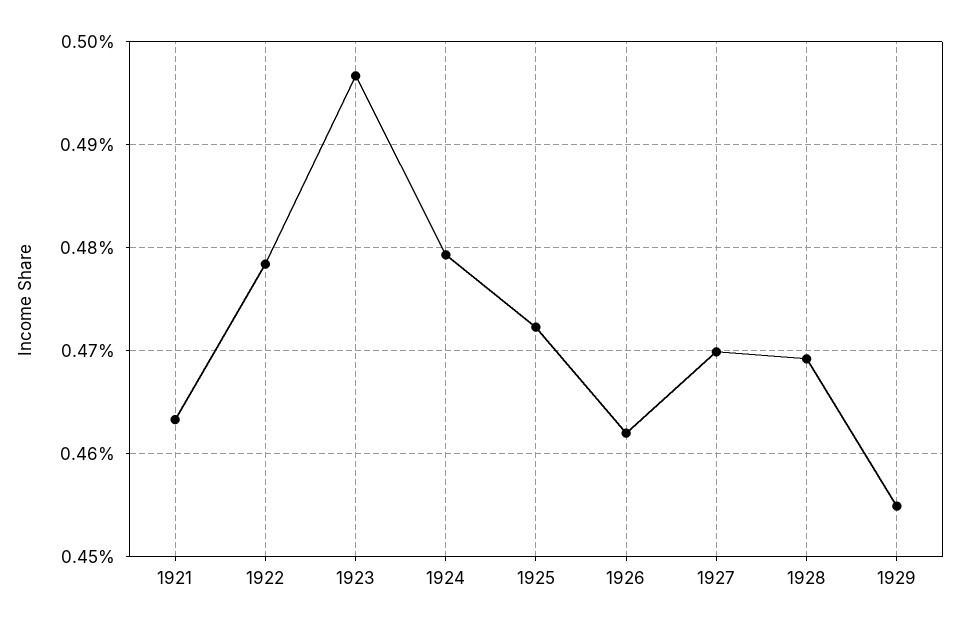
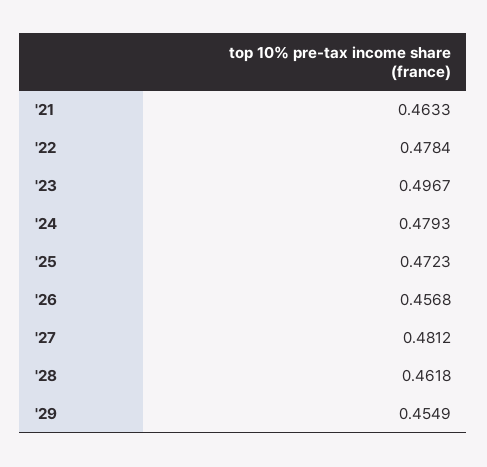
  {
    "1921": 0.4633,
    "1922": 0.4784,
    "1923": 0.4967,
    "1924": 0.4793,
    "1925": 0.4723,
-   "1926": 0.462,
+   "1926": 0.4568,
-   "1927": 0.47,
+   "1927": 0.4812,
-   "1928": 0.469,
+   "1928": 0.4618,
    "1929": 0.4549
  }

